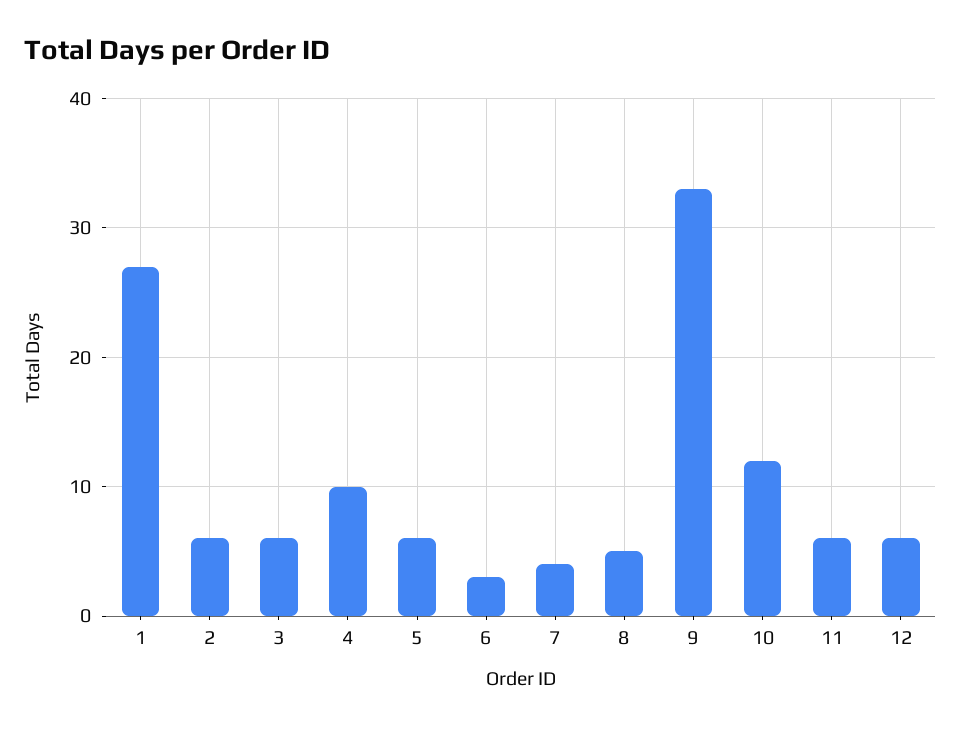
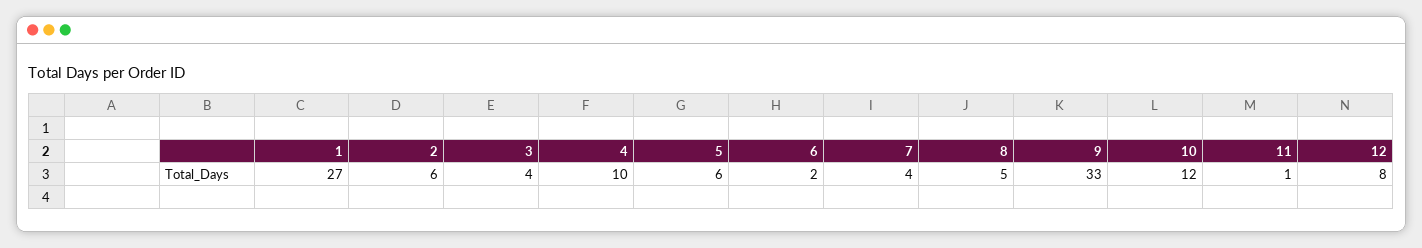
  {
    "1": 27,
    "2": 6,
-   "3": 6,
+   "3": 4,
    "4": 10,
    "5": 6,
-   "6": 3,
+   "6": 2,
    "7": 4,
    "8": 5,
    "9": 33,
    "10": 12,
-   "11": 6,
+   "11": 1,
-   "12": 6
+   "12": 8
  }

